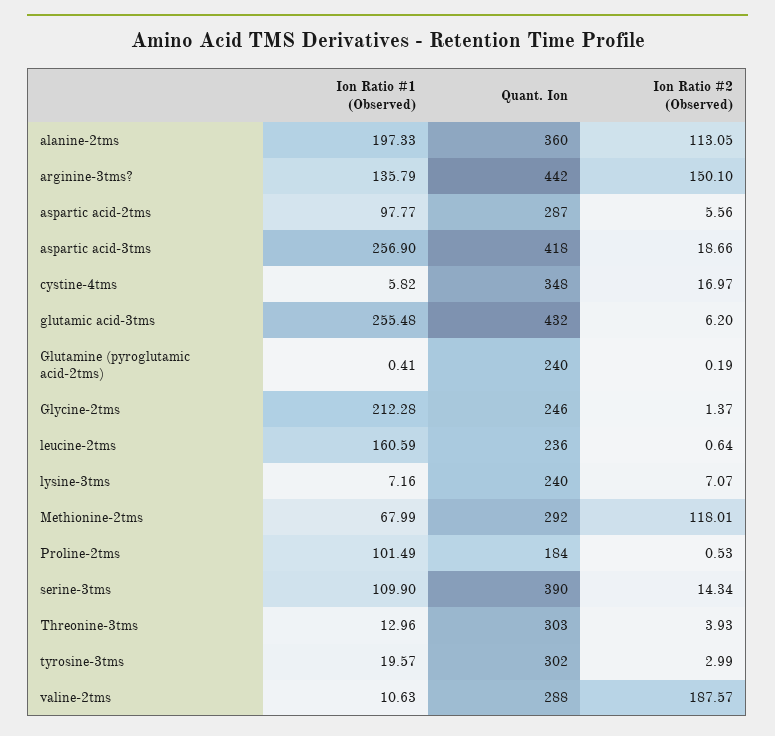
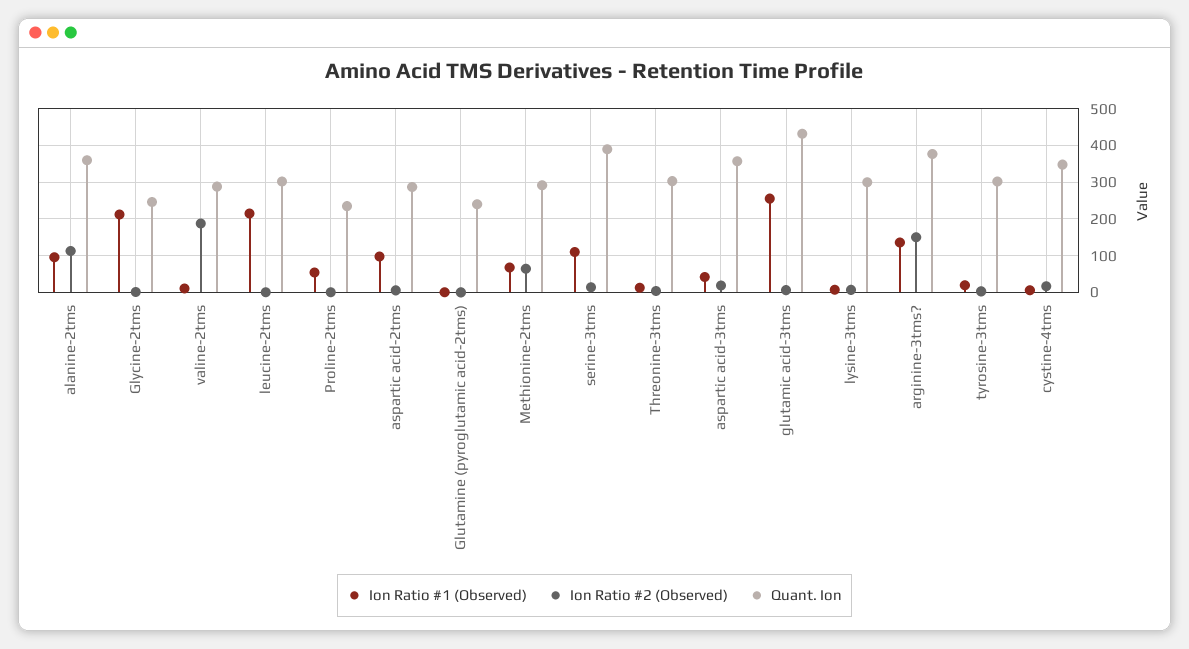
  {
    "Ion Ratio #1 (Observed)": {
-     "alanine-2tms": 197.33,
+     "alanine-2tms": 100,
      "arginine-3tms?": 135.79,
      "aspartic acid-2tms": 97.77,
-     "aspartic acid-3tms": 256.9,
+     "aspartic acid-3tms": 40,
      "cystine-4tms": 5.82,
      "glutamic acid-3tms": 255.48,
      "Glutamine (pyroglutamic acid-2tms)": 0.41,
      "Glycine-2tms": 212.28,
-     "leucine-2tms": 160.59,
+     "leucine-2tms": 220,
      "lysine-3tms": 7.16,
      "Methionine-2tms": 67.99,
-     "Proline-2tms": 101.49,
+     "Proline-2tms": 60,
      "serine-3tms": 109.9,
      "Threonine-3tms": 12.96,
      "tyrosine-3tms": 19.57,
      "valine-2tms": 10.63
    },
    "Quant. Ion": {
      "alanine-2tms": 360,
-     "arginine-3tms?": 442,
+     "arginine-3tms?": 380,
      "aspartic acid-2tms": 287,
-     "aspartic acid-3tms": 418,
+     "aspartic acid-3tms": 360,
      "cystine-4tms": 348,
      "glutamic acid-3tms": 432,
      "Glutamine (pyroglutamic acid-2tms)": 240,
      "Glycine-2tms": 246,
-     "leucine-2tms": 236,
+     "leucine-2tms": 300,
-     "lysine-3tms": 240,
+     "lysine-3tms": 300,
      "Methionine-2tms": 292,
-     "Proline-2tms": 184,
+     "Proline-2tms": 240,
      "serine-3tms": 390,
      "Threonine-3tms": 303,
      "tyrosine-3tms": 302,
      "valine-2tms": 288
    },
    "Ion Ratio #2 (Observed)": {
      "alanine-2tms": 113.05,
      "arginine-3tms?": 150.1,
      "aspartic acid-2tms": 5.56,
      "aspartic acid-3tms": 18.66,
      "cystine-4tms": 16.97,
      "glutamic acid-3tms": 6.2,
      "Glutamine (pyroglutamic acid-2tms)": 0.19,
      "Glycine-2tms": 1.37,
      "leucine-2tms": 0.64,
      "lysine-3tms": 7.07,
-     "Methionine-2tms": 118.01,
+     "Methionine-2tms": 60,
      "Proline-2tms": 0.53,
      "serine-3tms": 14.34,
      "Threonine-3tms": 3.93,
      "tyrosine-3tms": 2.99,
      "valine-2tms": 187.57
    }
  }

